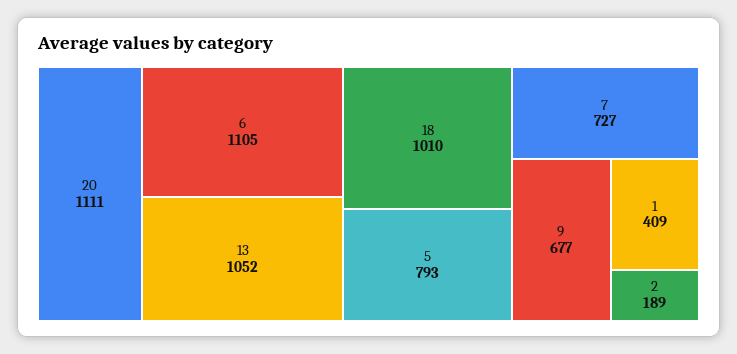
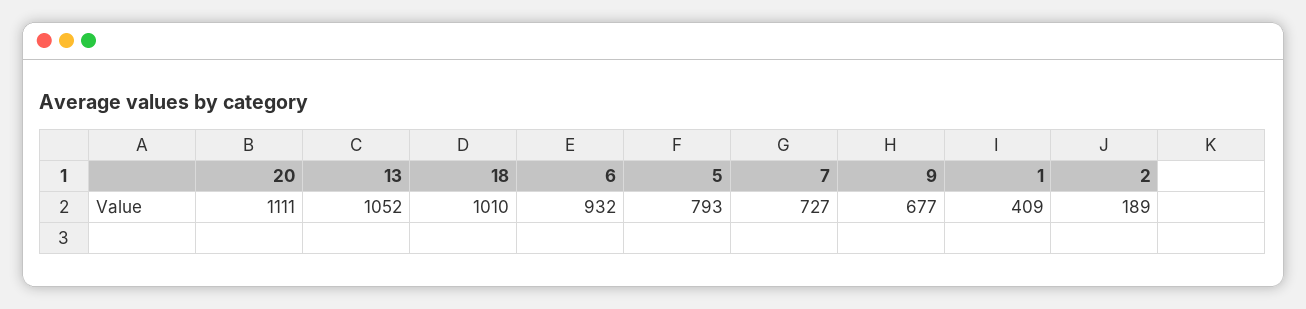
  {
    "20": 1111,
-   "6": 1105,
+   "6": 932,
    "13": 1052,
    "18": 1010,
    "5": 793,
    "7": 727,
    "9": 677,
    "1": 409,
    "2": 189
  }

